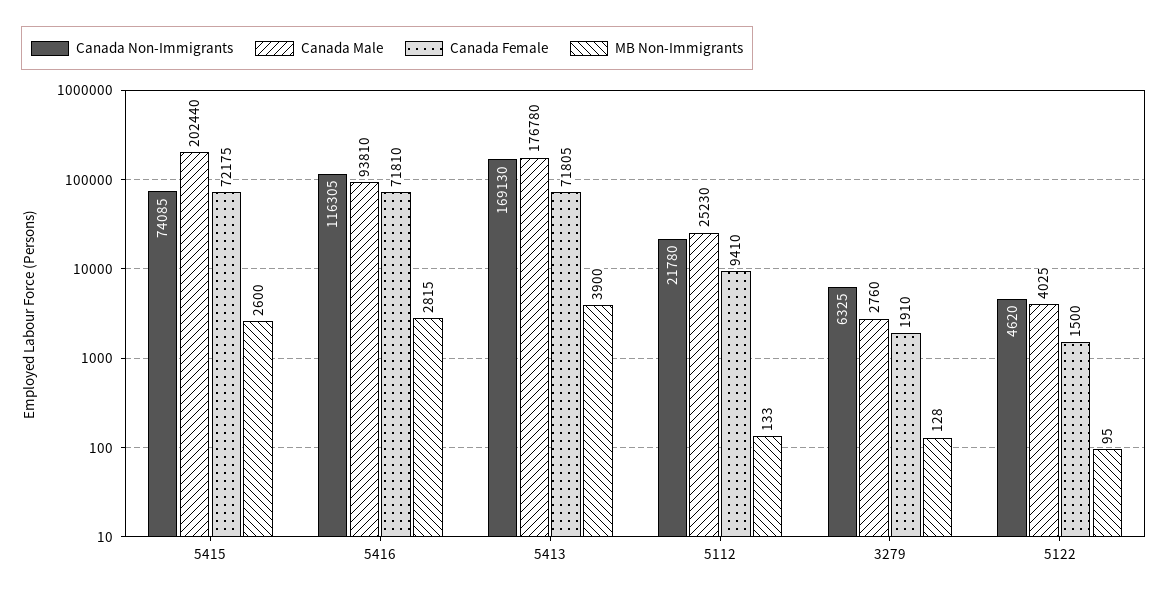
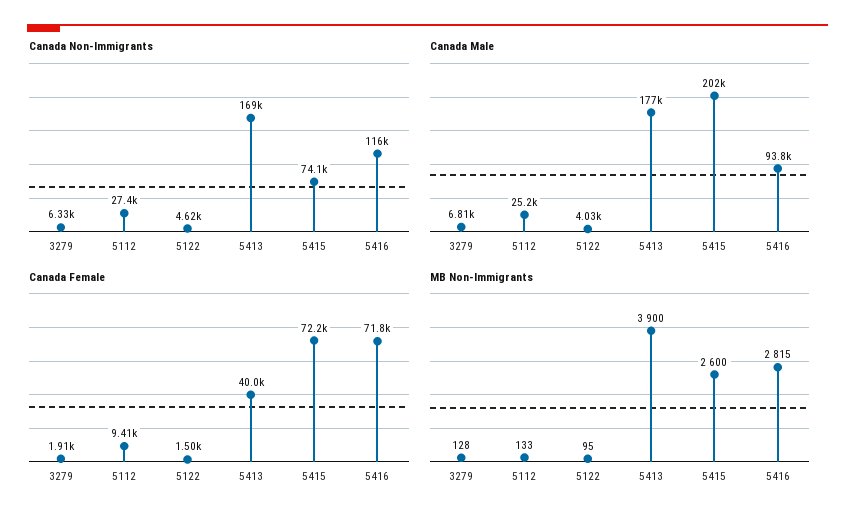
  {
    "Canada Non-Immigrants": {
      "5415": 74085,
      "5416": 116305,
      "5413": 169130,
-     "5112": 21780,
+     "5112": 27400,
      "3279": 6325,
      "5122": 4620
    },
    "Canada Male": {
      "5415": 202440,
      "5416": 93810,
      "5413": 176780,
      "5112": 25230,
-     "3279": 2760,
+     "3279": 6810,
      "5122": 4025
    },
    "Canada Female": {
      "5415": 72175,
      "5416": 71810,
-     "5413": 71805,
+     "5413": 40000,
      "5112": 9410,
      "3279": 1910,
      "5122": 1500
    },
    "MB Non-Immigrants": {
      "5415": 2600,
      "5416": 2815,
      "5413": 3900,
      "5112": 133,
      "3279": 128,
      "5122": 95
    }
  }

